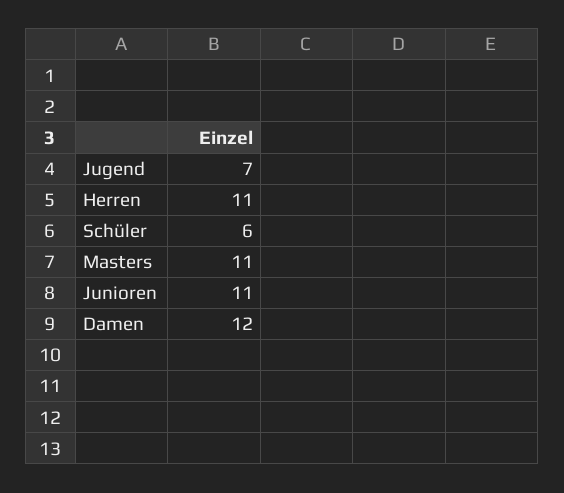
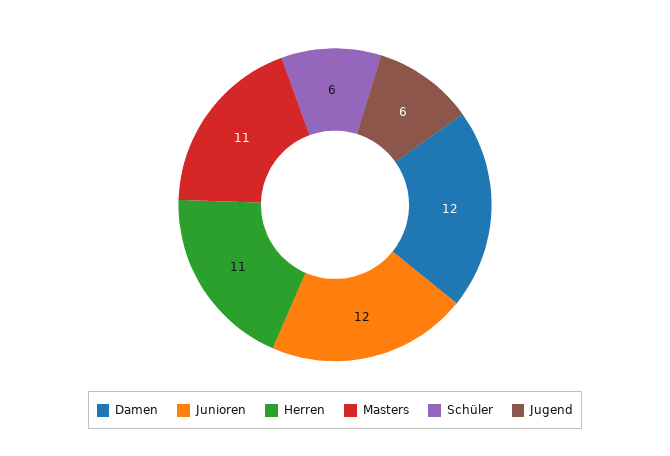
  {
-   "Jugend": 7,
+   "Jugend": 6,
    "Herren": 11,
    "Schüler": 6,
    "Masters": 11,
-   "Junioren": 11,
+   "Junioren": 12,
    "Damen": 12
  }

